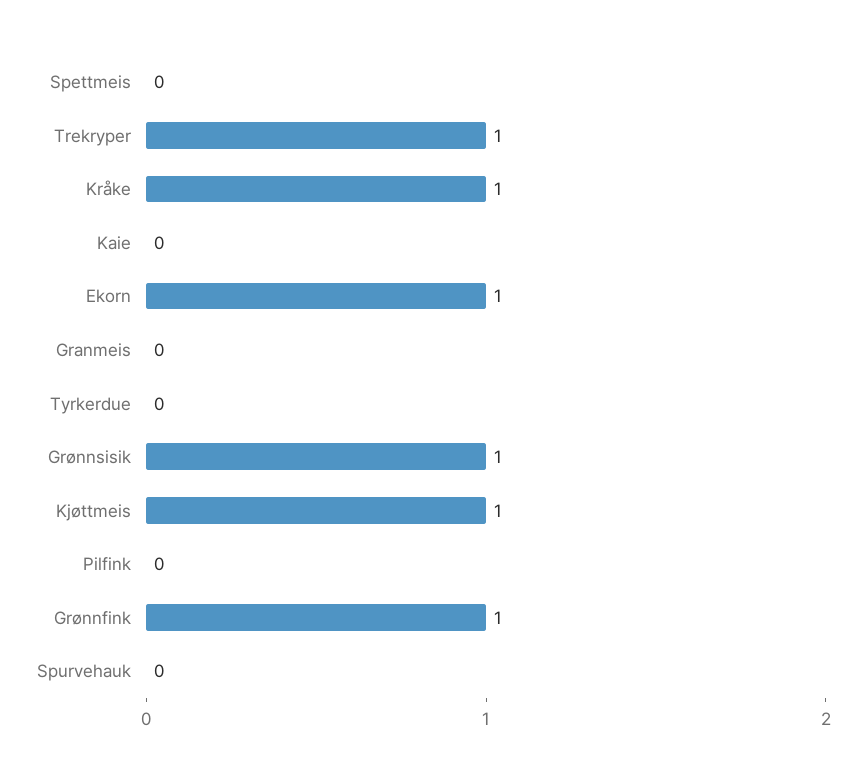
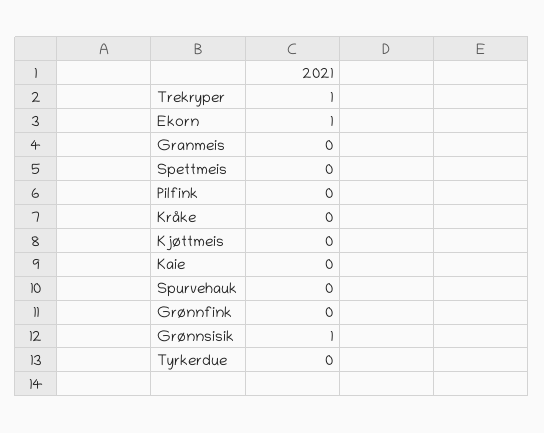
  {
    "Spettmeis": 0,
    "Trekryper": 1,
-   "Kråke": 1,
+   "Kråke": 0,
    "Kaie": 0,
    "Ekorn": 1,
    "Granmeis": 0,
    "Tyrkerdue": 0,
    "Grønnsisik": 1,
-   "Kjøttmeis": 1,
+   "Kjøttmeis": 0,
    "Pilfink": 0,
-   "Grønnfink": 1,
+   "Grønnfink": 0,
    "Spurvehauk": 0
  }

